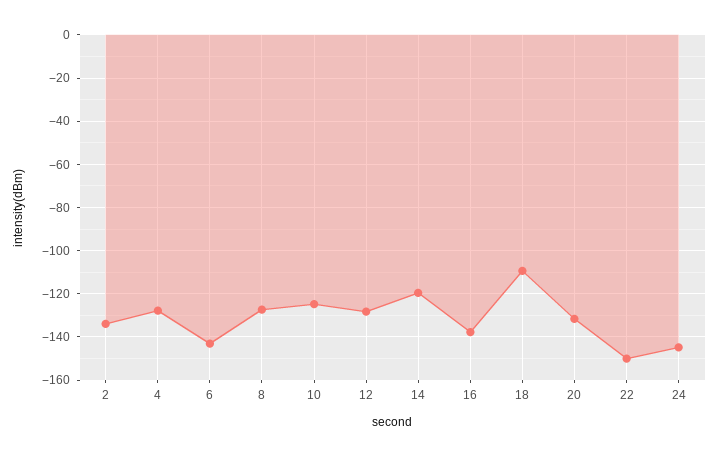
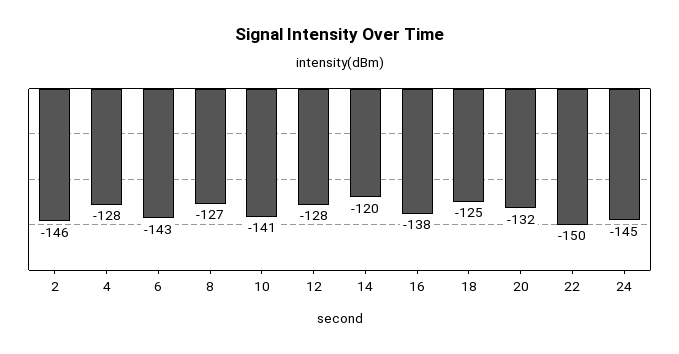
  {
-   "2": -135,
+   "2": -146,
    "4": -128,
    "6": -143,
    "8": -127,
-   "10": -125,
+   "10": -141,
    "12": -128,
    "14": -120,
    "16": -138,
-   "18": -110,
+   "18": -125,
    "20": -132,
    "22": -150,
    "24": -145
  }

